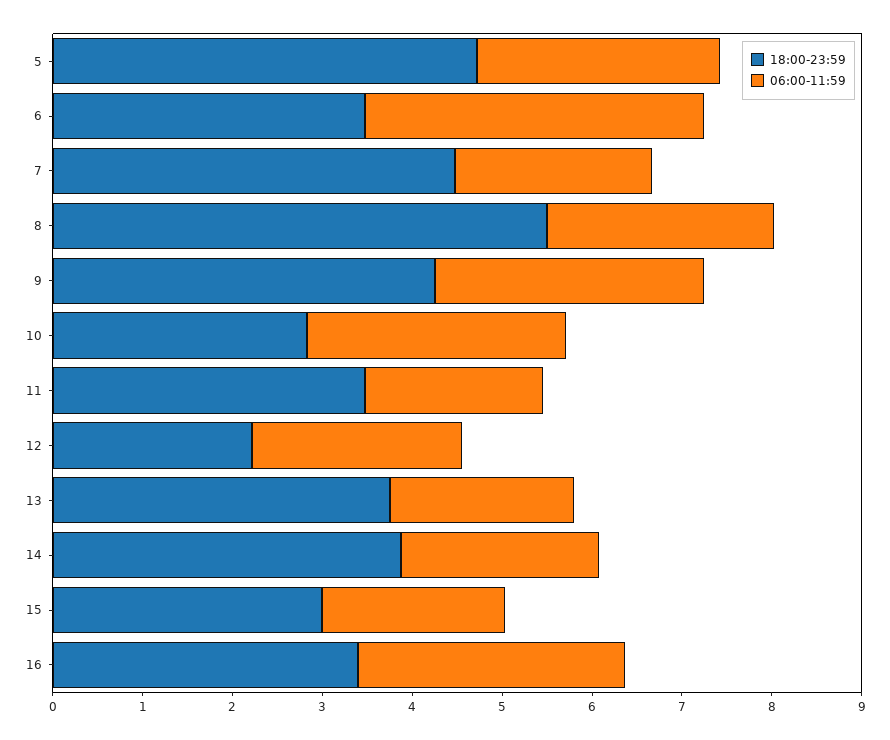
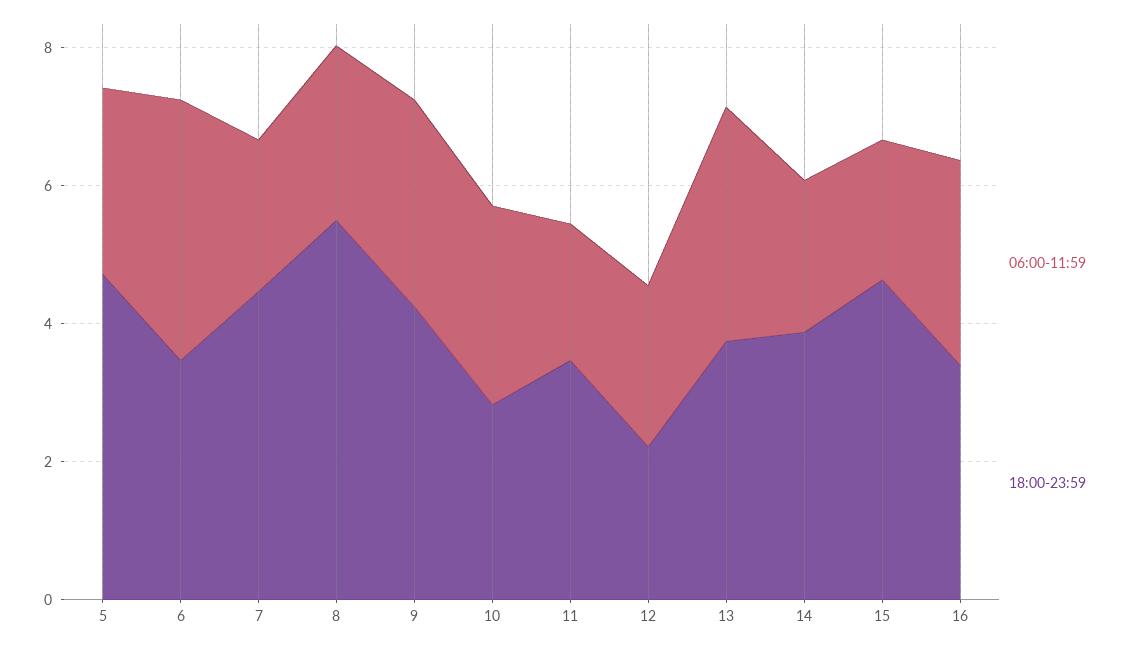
  {
    "18:00-23:59": {
      "5": 4.8,
      "6": 3.4,
      "7": 4.4,
      "8": 5.6,
      "9": 4.2,
      "10": 2.8,
      "11": 3.4,
      "12": 2.2,
      "13": 3.8,
      "14": 3.8,
-     "15": 3,
+     "15": 4.5,
      "16": 3.4
    },
    "06:00-11:59": {
      "5": 2.8,
      "6": 3.8,
      "7": 2.2,
      "8": 2.6,
      "9": 3,
      "10": 2.8,
      "11": 2,
      "12": 2.4,
-     "13": 2,
+     "13": 3.5,
      "14": 2.2,
      "15": 2,
      "16": 3
    }
  }

